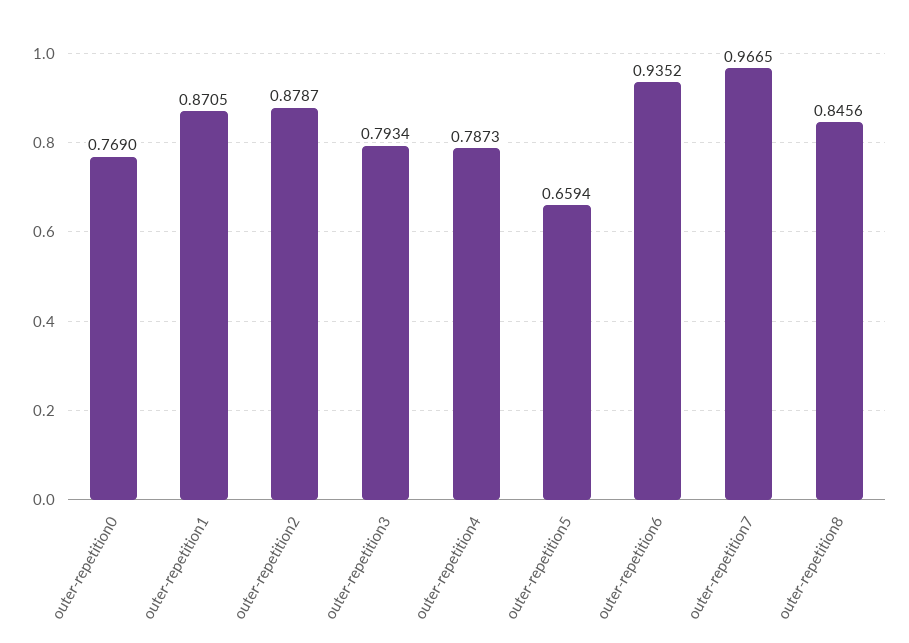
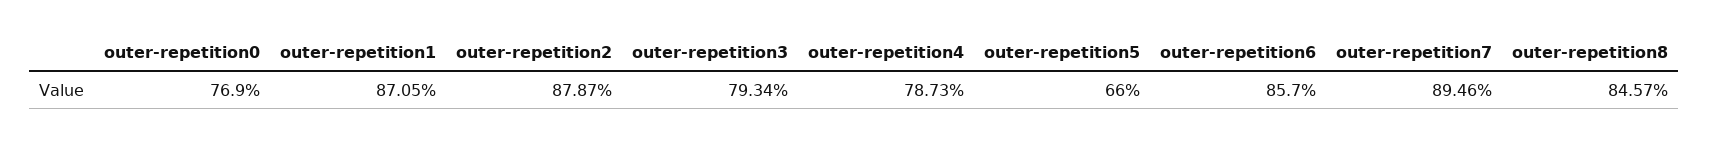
  {
    "outer-repetition0": 0.769,
    "outer-repetition1": 0.8705,
    "outer-repetition2": 0.8787,
    "outer-repetition3": 0.7934,
    "outer-repetition4": 0.7873,
-   "outer-repetition5": 0.6594,
+   "outer-repetition5": 0.66,
-   "outer-repetition6": 0.9352,
+   "outer-repetition6": 0.857,
-   "outer-repetition7": 0.9665,
+   "outer-repetition7": 0.8946,
-   "outer-repetition8": 0.8456
+   "outer-repetition8": 0.8457
  }

